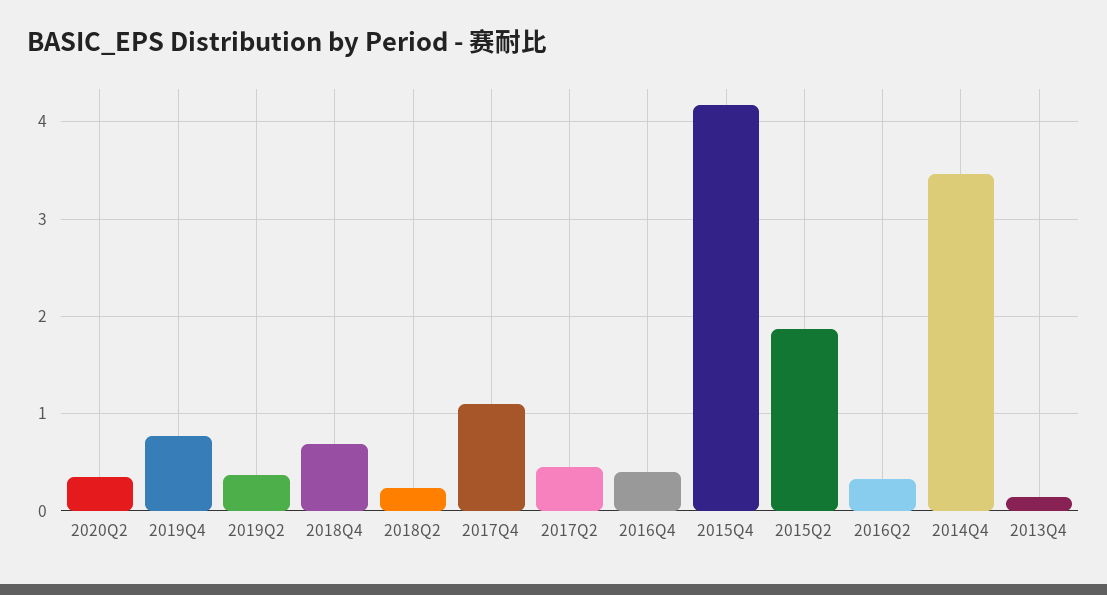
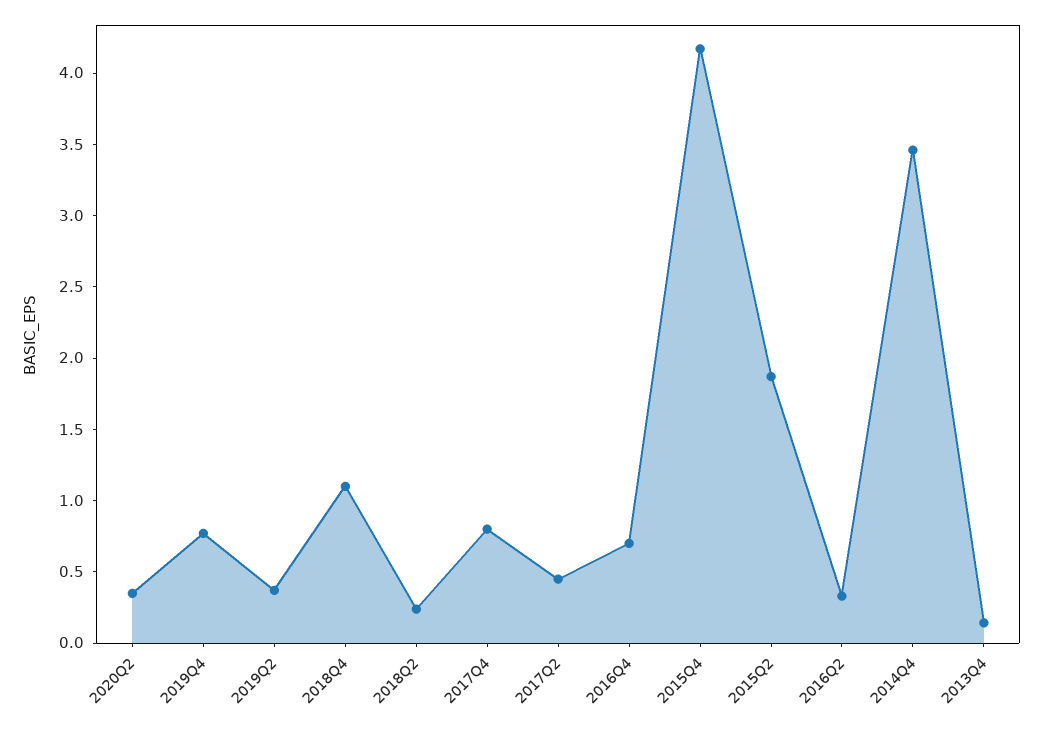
  {
    "2020Q2": 0.4,
    "2019Q4": 0.8,
    "2019Q2": 0.4,
-   "2018Q4": 0.7,
+   "2018Q4": 1.1,
    "2018Q2": 0.2,
-   "2017Q4": 1.1,
+   "2017Q4": 0.8,
    "2017Q2": 0.5,
-   "2016Q4": 0.4,
+   "2016Q4": 0.7,
    "2015Q4": 4.2,
    "2015Q2": 1.9,
    "2016Q2": 0.3,
    "2014Q4": 3.5,
    "2013Q4": 0.1
  }

